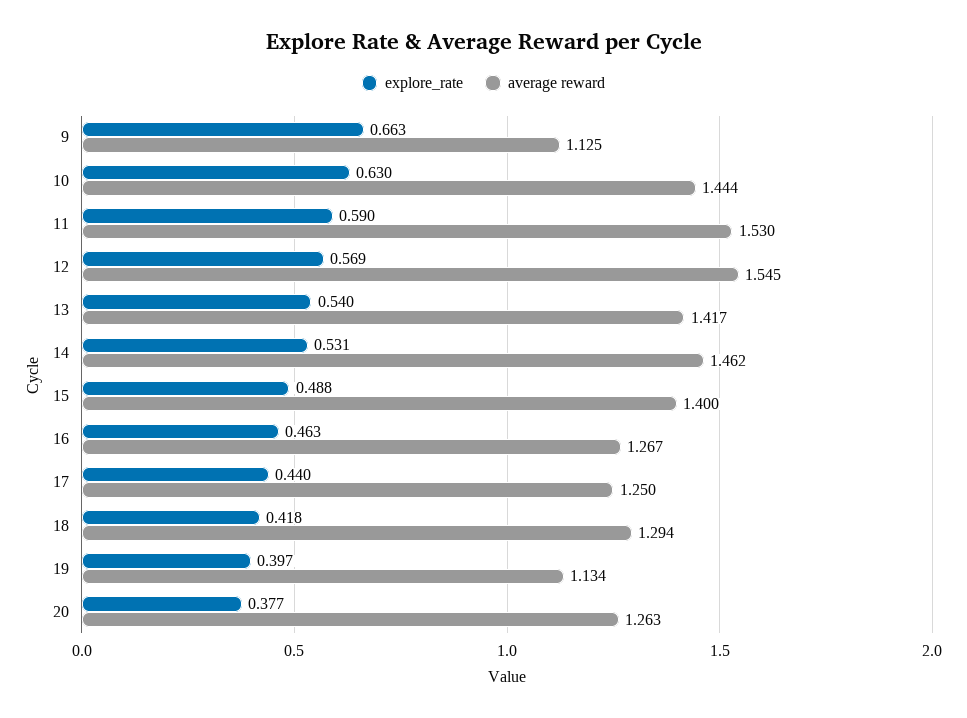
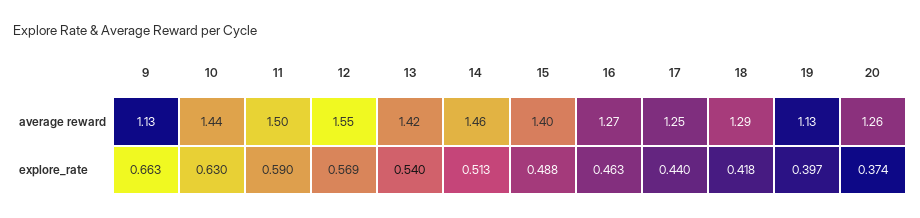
  {
    "explore_rate": {
      "9": 0.663,
      "10": 0.63,
      "11": 0.59,
      "12": 0.569,
      "13": 0.54,
-     "14": 0.531,
+     "14": 0.513,
      "15": 0.488,
      "16": 0.463,
      "17": 0.44,
      "18": 0.418,
      "19": 0.397,
-     "20": 0.377
+     "20": 0.374
    },
    "average reward": {
      "9": 1.125,
      "10": 1.444,
-     "11": 1.53,
+     "11": 1.5,
      "12": 1.545,
      "13": 1.417,
      "14": 1.462,
      "15": 1.4,
      "16": 1.267,
      "17": 1.25,
      "18": 1.294,
      "19": 1.134,
      "20": 1.263
    }
  }

